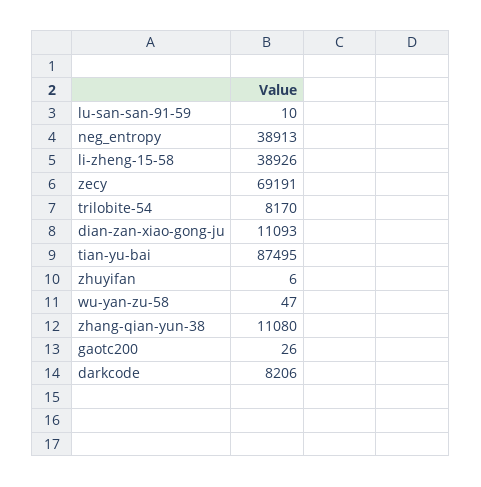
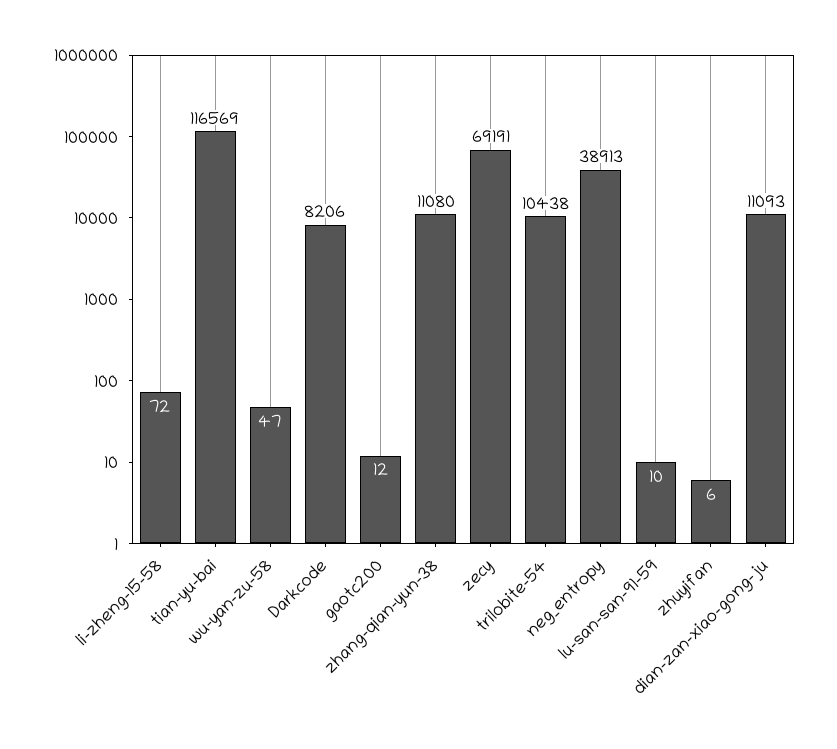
  {
    "lu-san-san-91-59": 10,
    "neg_entropy": 38913,
-   "li-zheng-15-58": 38926,
+   "li-zheng-15-58": 72,
    "zecy": 69191,
-   "trilobite-54": 8170,
+   "trilobite-54": 10438,
    "dian-zan-xiao-gong-ju": 11093,
-   "tian-yu-bai": 87495,
+   "tian-yu-bai": 116569,
    "zhuyifan": 6,
    "wu-yan-zu-58": 47,
    "zhang-qian-yun-38": 11080,
-   "gaotc200": 26,
+   "gaotc200": 12,
    "darkcode": 8206
  }

